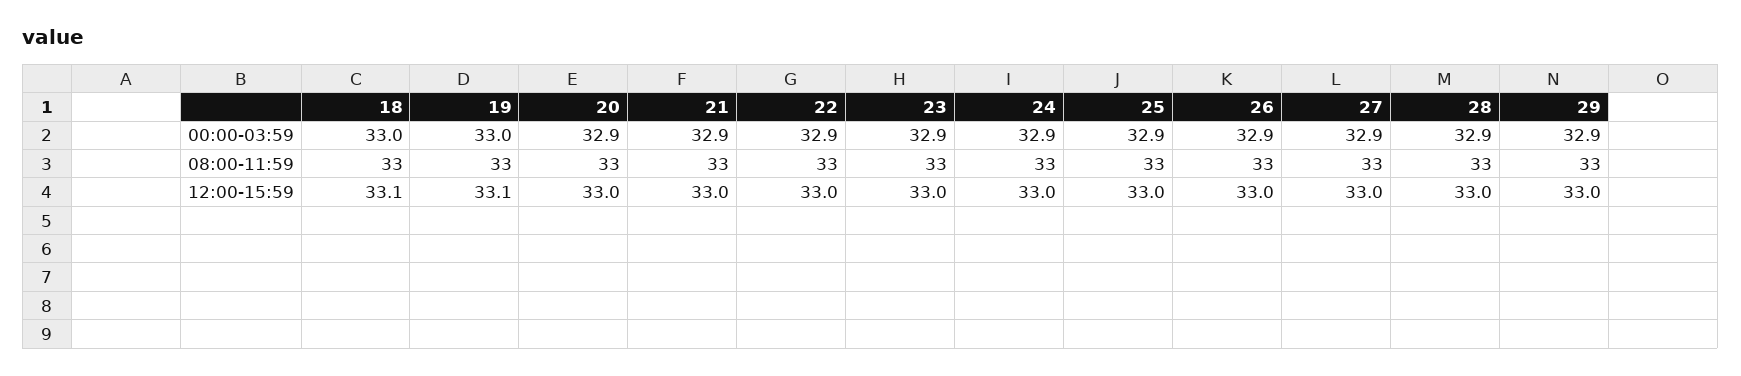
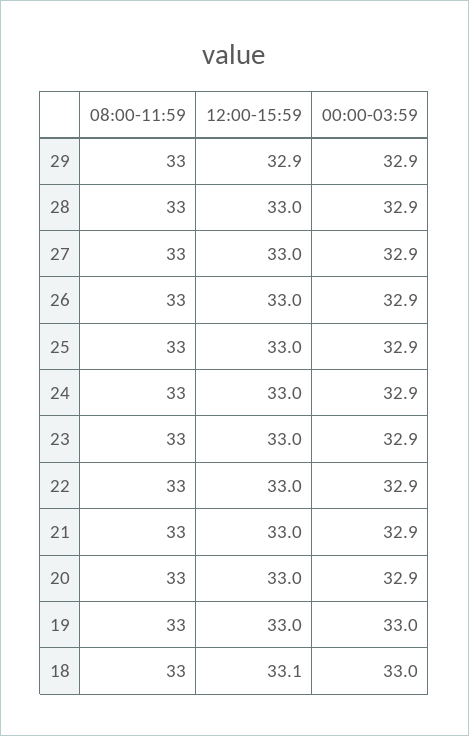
  {
    "18": {
      "00:00-03:59": 33,
      "08:00-11:59": 33,
      "12:00-15:59": 33.1
    },
    "19": {
      "00:00-03:59": 33,
      "08:00-11:59": 33,
-     "12:00-15:59": 33.1
+     "12:00-15:59": 33
    },
    "20": {
      "00:00-03:59": 32.9,
      "08:00-11:59": 33,
      "12:00-15:59": 33
    },
    "21": {
      "00:00-03:59": 32.9,
      "08:00-11:59": 33,
      "12:00-15:59": 33
    },
    "22": {
      "00:00-03:59": 32.9,
      "08:00-11:59": 33,
      "12:00-15:59": 33
    },
    "23": {
      "00:00-03:59": 32.9,
      "08:00-11:59": 33,
      "12:00-15:59": 33
    },
    "24": {
      "00:00-03:59": 32.9,
      "08:00-11:59": 33,
      "12:00-15:59": 33
    },
    "25": {
      "00:00-03:59": 32.9,
      "08:00-11:59": 33,
      "12:00-15:59": 33
    },
    "26": {
      "00:00-03:59": 32.9,
      "08:00-11:59": 33,
      "12:00-15:59": 33
    },
    "27": {
      "00:00-03:59": 32.9,
      "08:00-11:59": 33,
      "12:00-15:59": 33
    },
    "28": {
      "00:00-03:59": 32.9,
      "08:00-11:59": 33,
      "12:00-15:59": 33
    },
    "29": {
      "00:00-03:59": 32.9,
      "08:00-11:59": 33,
-     "12:00-15:59": 33
+     "12:00-15:59": 32.9
    }
  }

